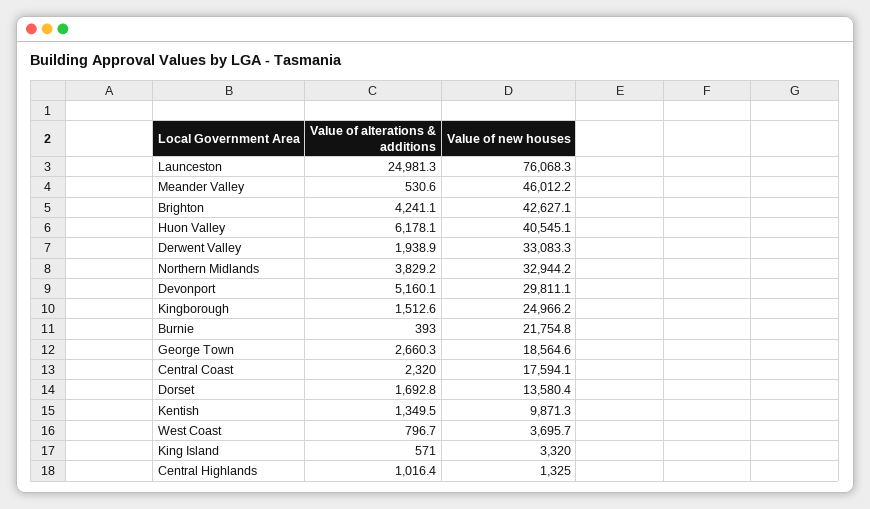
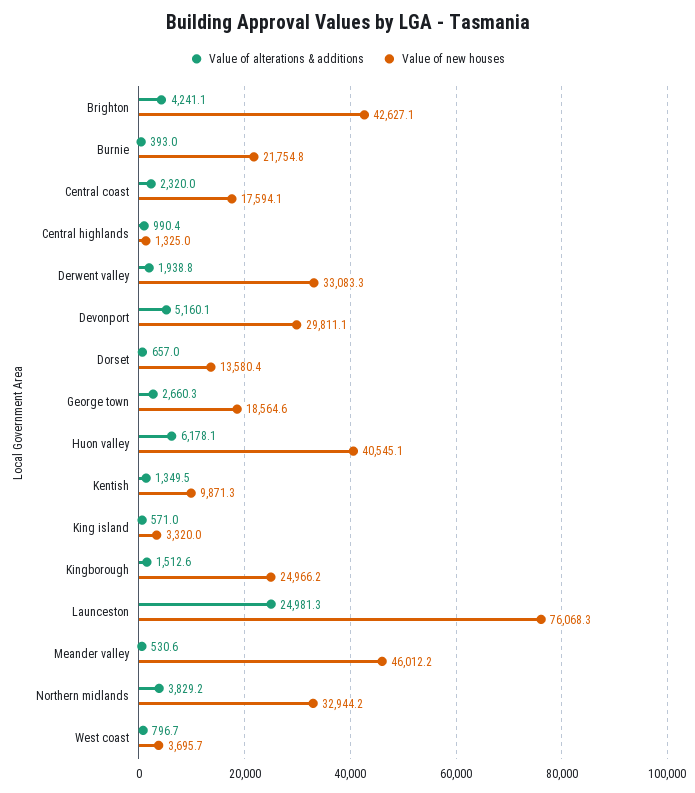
  {
    "Value of alterations & additions": {
      "Launceston": 24981.3,
      "Meander Valley": 530.6,
      "Brighton": 4241.1,
      "Huon Valley": 6178.1,
-     "Derwent Valley": 1938.9,
+     "Derwent Valley": 1938.8,
      "Northern Midlands": 3829.2,
      "Devonport": 5160.1,
      "Kingborough": 1512.6,
      "Burnie": 393,
      "George Town": 2660.3,
      "Central Coast": 2320,
-     "Dorset": 1692.8,
+     "Dorset": 657,
      "Kentish": 1349.5,
      "West Coast": 796.7,
      "King Island": 571,
-     "Central Highlands": 1016.4
+     "Central Highlands": 990.4
    },
    "Value of new houses": {
      "Launceston": 76068.3,
      "Meander Valley": 46012.2,
      "Brighton": 42627.1,
      "Huon Valley": 40545.1,
      "Derwent Valley": 33083.3,
      "Northern Midlands": 32944.2,
      "Devonport": 29811.1,
      "Kingborough": 24966.2,
      "Burnie": 21754.8,
      "George Town": 18564.6,
      "Central Coast": 17594.1,
      "Dorset": 13580.4,
      "Kentish": 9871.3,
      "West Coast": 3695.7,
      "King Island": 3320,
      "Central Highlands": 1325
    }
  }

